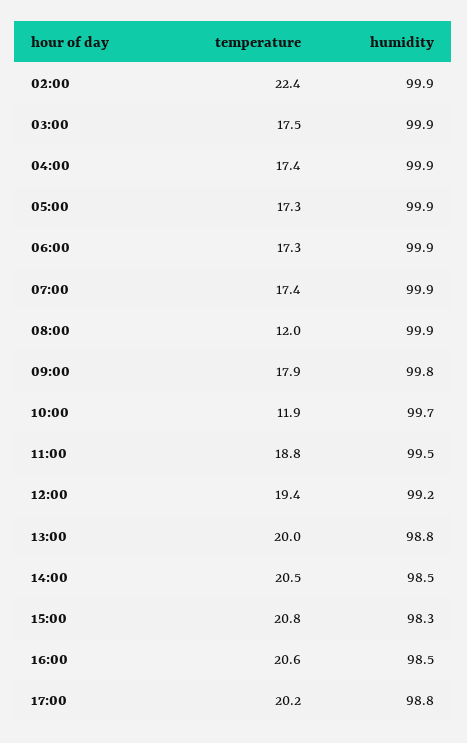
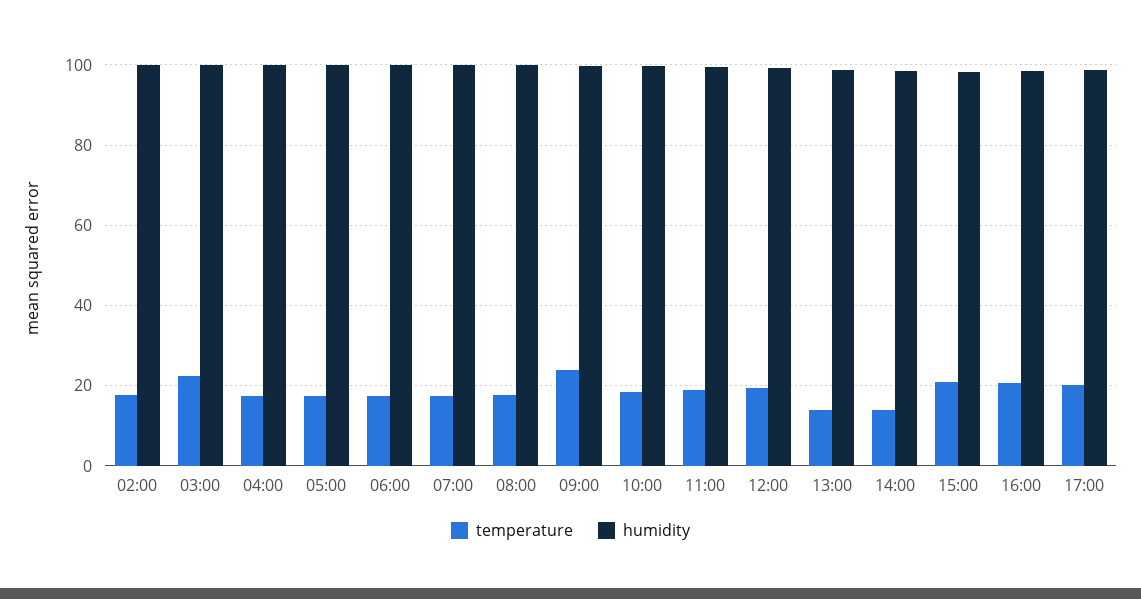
  {
    "temperature": {
-     "02:00": 22.4,
+     "02:00": 18,
-     "03:00": 17.5,
+     "03:00": 22,
      "04:00": 17.4,
      "05:00": 17.3,
      "06:00": 17.3,
      "07:00": 17.4,
-     "08:00": 12,
+     "08:00": 18,
-     "09:00": 17.9,
+     "09:00": 24,
-     "10:00": 11.9,
+     "10:00": 18,
      "11:00": 18.8,
      "12:00": 19.4,
-     "13:00": 20,
+     "13:00": 14,
-     "14:00": 20.5,
+     "14:00": 14,
      "15:00": 20.8,
      "16:00": 20.6,
      "17:00": 20.2
    },
    "humidity": {
      "02:00": 99.9,
      "03:00": 99.9,
      "04:00": 99.9,
      "05:00": 99.9,
      "06:00": 99.9,
      "07:00": 99.9,
      "08:00": 99.9,
      "09:00": 99.8,
      "10:00": 99.7,
      "11:00": 99.5,
      "12:00": 99.2,
      "13:00": 98.8,
      "14:00": 98.5,
      "15:00": 98.3,
      "16:00": 98.5,
      "17:00": 98.8
    }
  }

